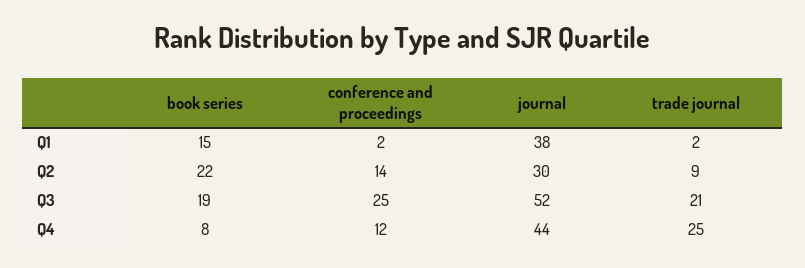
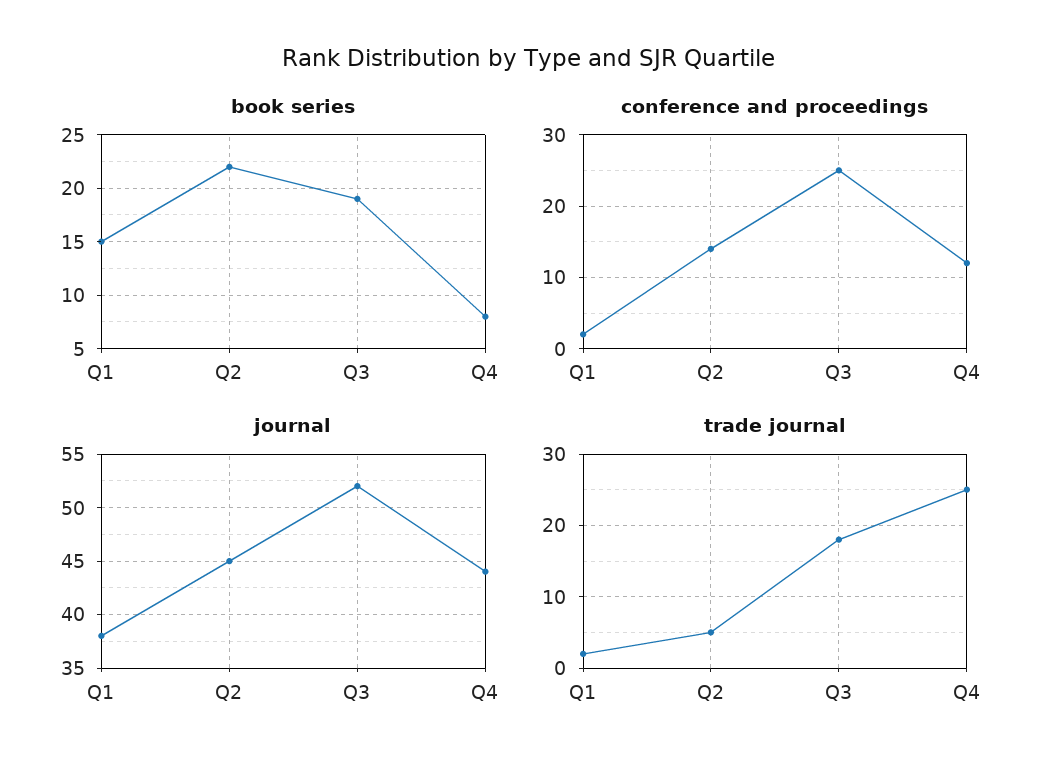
  {
    "book series": {
      "Q1": 15,
      "Q2": 22,
      "Q3": 19,
      "Q4": 8
    },
    "conference and proceedings": {
      "Q1": 2,
      "Q2": 14,
      "Q3": 25,
      "Q4": 12
    },
    "journal": {
      "Q1": 38,
-     "Q2": 30,
+     "Q2": 45,
      "Q3": 52,
      "Q4": 44
    },
    "trade journal": {
      "Q1": 2,
-     "Q2": 9,
+     "Q2": 5,
-     "Q3": 21,
+     "Q3": 18,
      "Q4": 25
    }
  }

